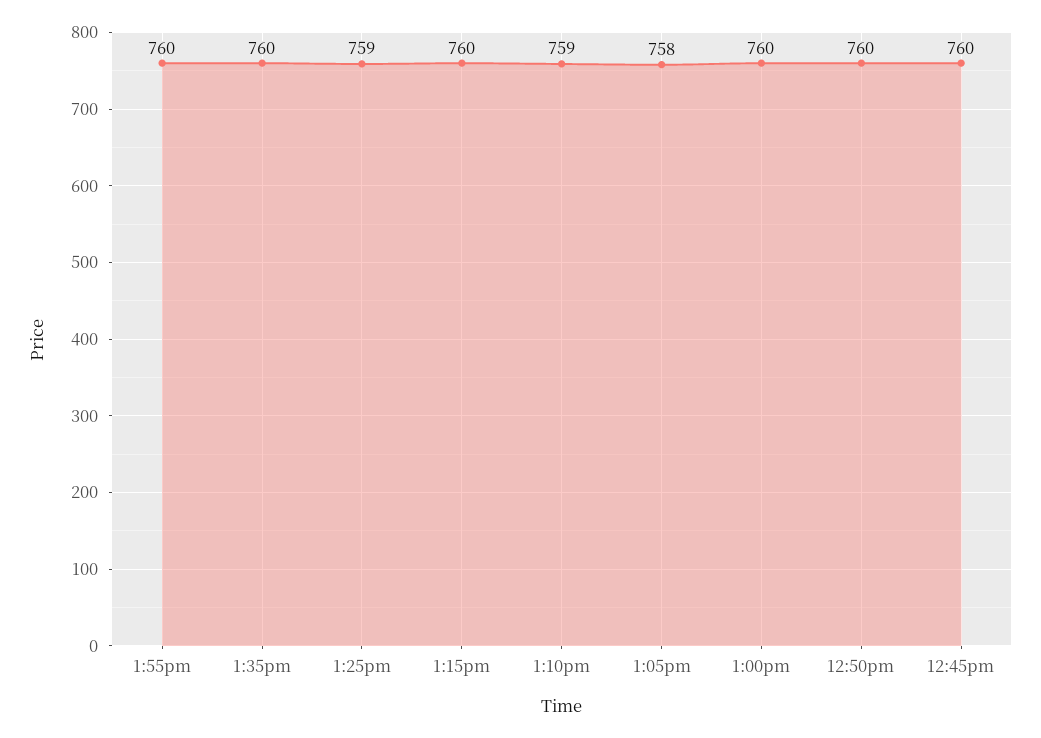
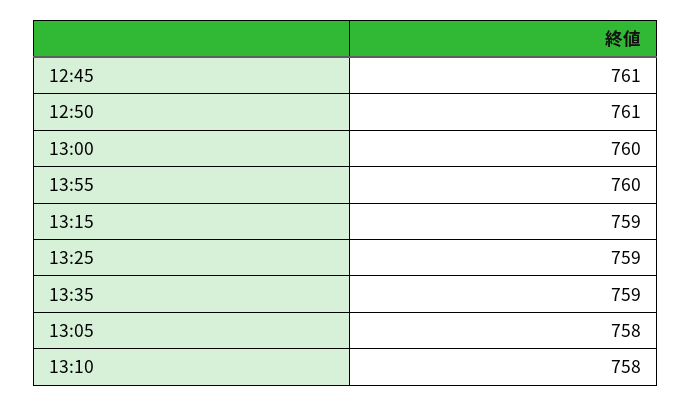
  {
    "1:55pm": 760,
-   "1:35pm": 760,
+   "1:35pm": 759,
    "1:25pm": 759,
-   "1:15pm": 760,
+   "1:15pm": 759,
-   "1:10pm": 759,
+   "1:10pm": 758,
    "1:05pm": 758,
    "1:00pm": 760,
-   "12:50pm": 760,
+   "12:50pm": 761,
-   "12:45pm": 760
+   "12:45pm": 761
  }

